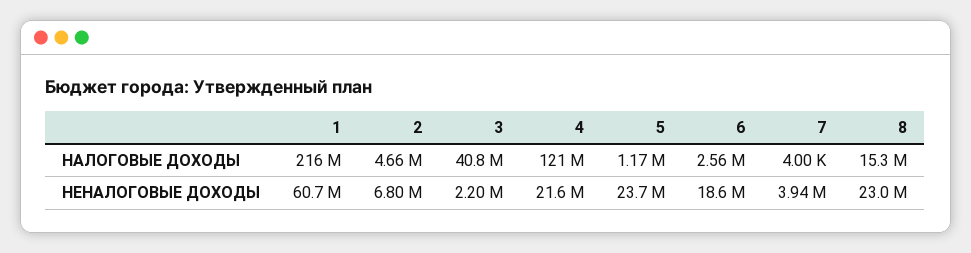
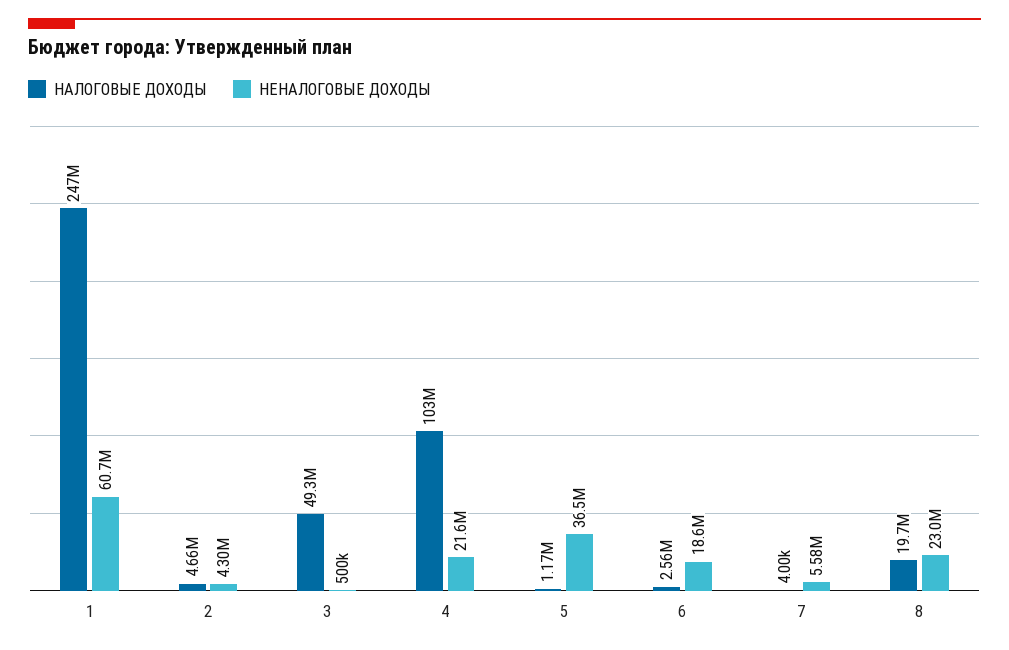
  {
    "НАЛОГОВЫЕ ДОХОДЫ": {
-     "1": 216000000,
+     "1": 247000000,
      "2": 4660000,
-     "3": 40800000,
+     "3": 49300000,
-     "4": 121000000,
+     "4": 103000000,
      "5": 1170000,
      "6": 2560000,
      "7": 4000,
-     "8": 15300000
+     "8": 19700000
    },
    "НЕНАЛОГОВЫЕ ДОХОДЫ": {
      "1": 60700000,
-     "2": 6800000,
+     "2": 4300000,
-     "3": 2200000,
+     "3": 500000,
      "4": 21600000,
-     "5": 23700000,
+     "5": 36500000,
      "6": 18600000,
-     "7": 3940000,
+     "7": 5580000,
      "8": 23000000
    }
  }

